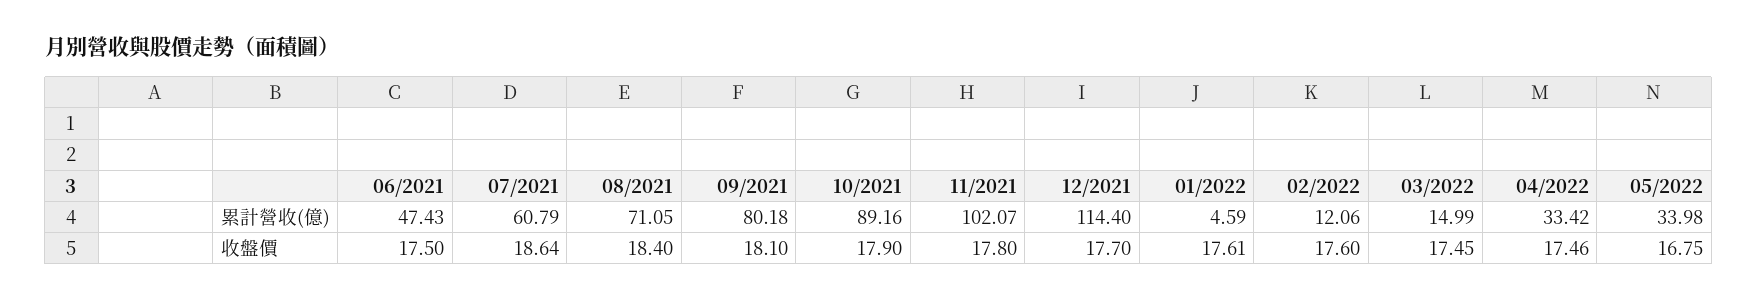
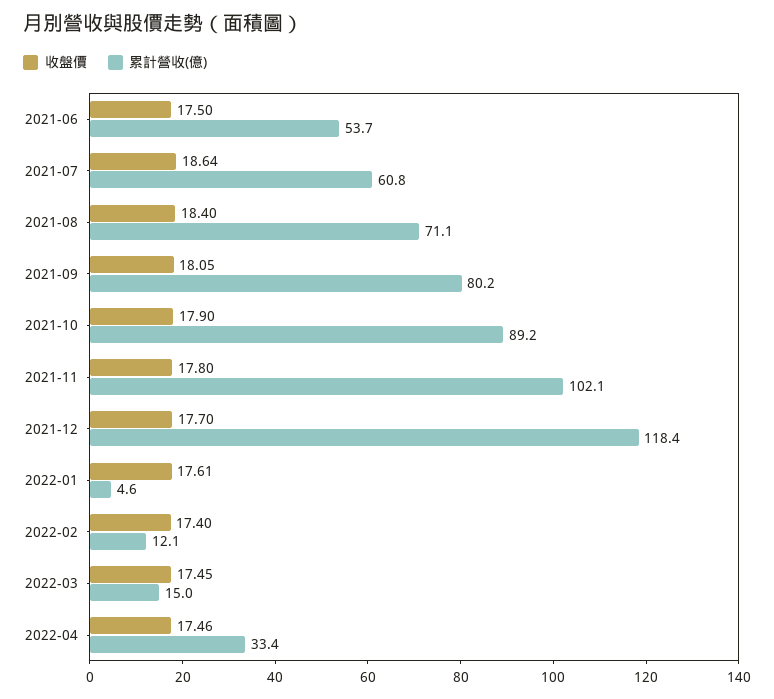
  {
    "累計營收(億)": {
-     "06/2021": 47.43,
+     "06/2021": 53.7,
      "07/2021": 60.79,
      "08/2021": 71.05,
      "09/2021": 80.18,
      "10/2021": 89.16,
      "11/2021": 102.07,
-     "12/2021": 114.4,
+     "12/2021": 118.4,
      "01/2022": 4.59,
      "02/2022": 12.06,
      "03/2022": 14.99,
-     "04/2022": 33.42,
+     "04/2022": 33.42
-     "05/2022": 33.98
    },
    "收盤價": {
      "06/2021": 17.5,
      "07/2021": 18.64,
      "08/2021": 18.4,
-     "09/2021": 18.1,
+     "09/2021": 18.05,
      "10/2021": 17.9,
      "11/2021": 17.8,
      "12/2021": 17.7,
      "01/2022": 17.61,
-     "02/2022": 17.6,
+     "02/2022": 17.4,
      "03/2022": 17.45,
-     "04/2022": 17.46,
+     "04/2022": 17.46
-     "05/2022": 16.75
    }
  }

